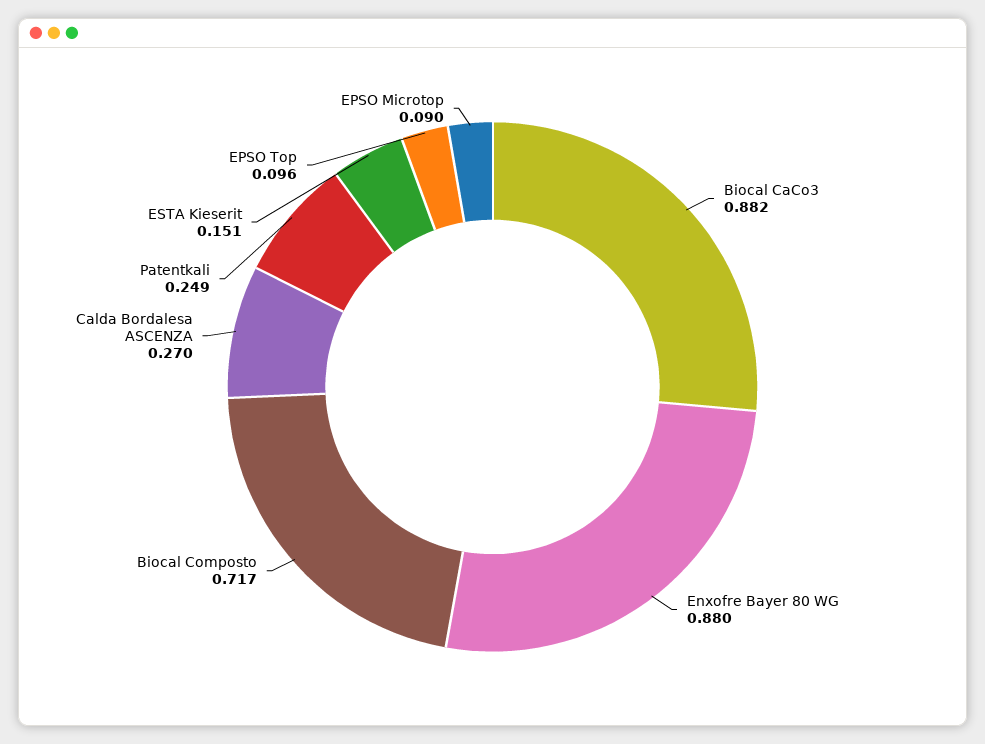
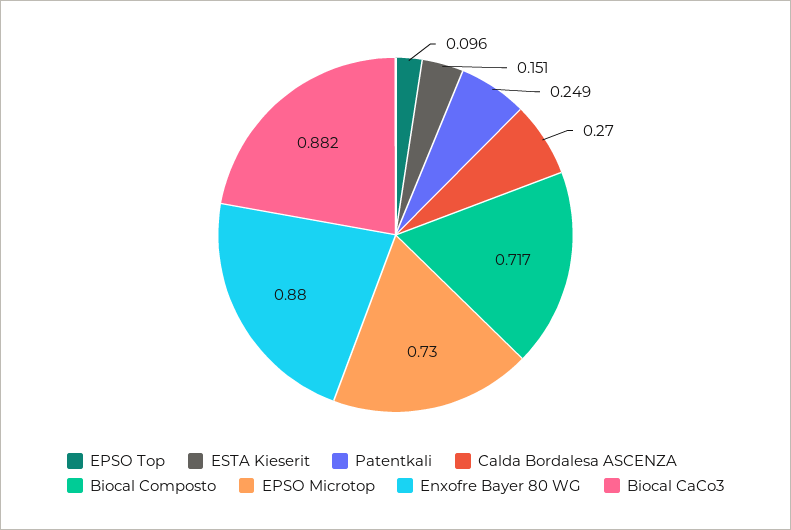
  {
    "Biocal CaCo3": 0.882,
    "Enxofre Bayer 80 WG": 0.88,
    "Biocal Composto": 0.717,
    "Calda Bordalesa ASCENZA": 0.27,
    "Patentkali": 0.249,
    "ESTA Kieserit": 0.151,
    "EPSO Top": 0.096,
-   "EPSO Microtop": 0.09
+   "EPSO Microtop": 0.73
  }

